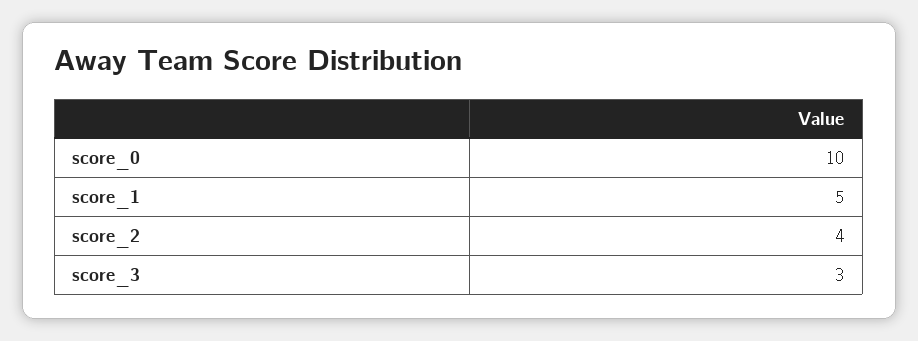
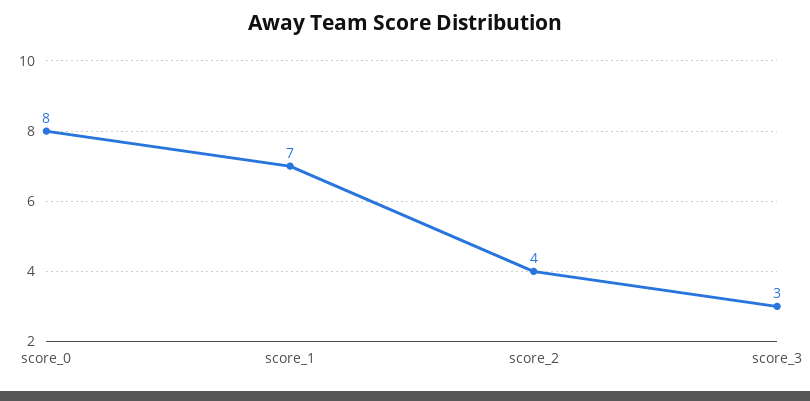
  {
-   "score_0": 10,
+   "score_0": 8,
-   "score_1": 5,
+   "score_1": 7,
    "score_2": 4,
    "score_3": 3
  }

